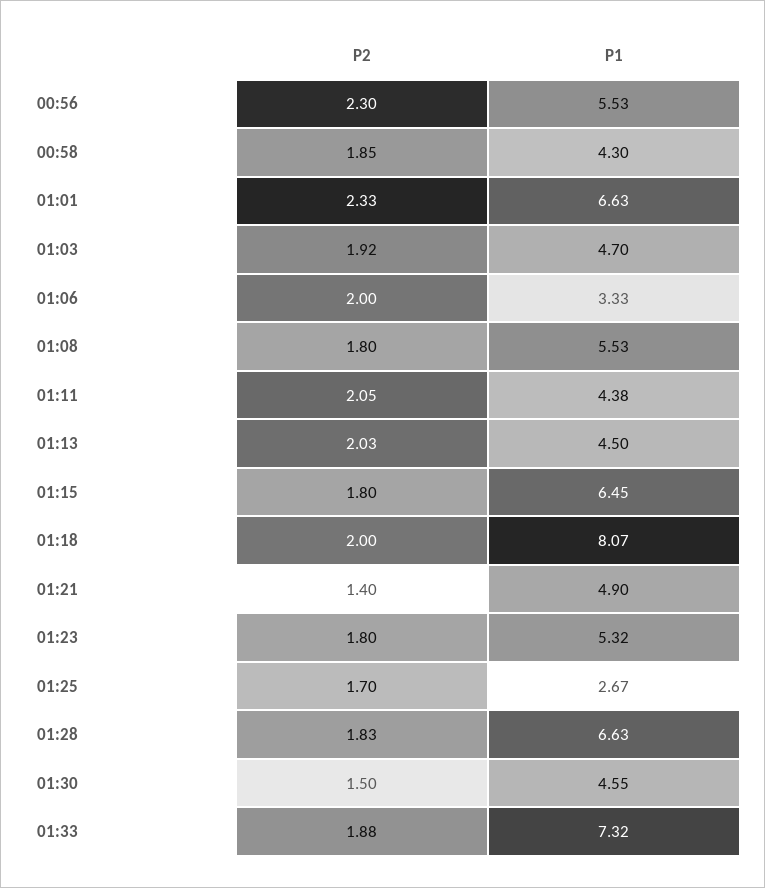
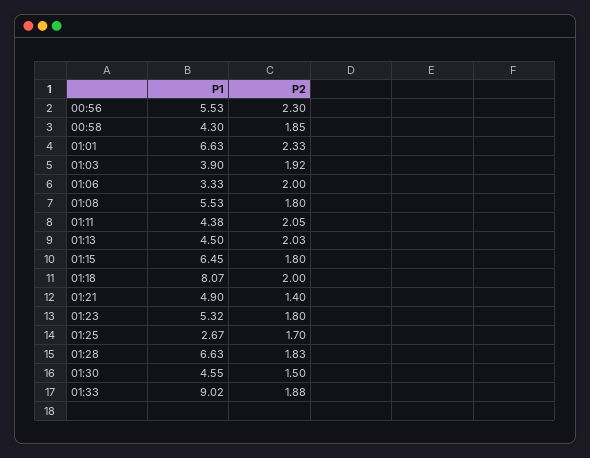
  {
    "P2": {
      "00:56": 2.3,
      "00:58": 1.85,
      "01:01": 2.33,
      "01:03": 1.92,
      "01:06": 2,
      "01:08": 1.8,
      "01:11": 2.05,
      "01:13": 2.03,
      "01:15": 1.8,
      "01:18": 2,
      "01:21": 1.4,
      "01:23": 1.8,
      "01:25": 1.7,
      "01:28": 1.83,
      "01:30": 1.5,
      "01:33": 1.88
    },
    "P1": {
      "00:56": 5.53,
      "00:58": 4.3,
      "01:01": 6.63,
-     "01:03": 4.7,
+     "01:03": 3.9,
      "01:06": 3.33,
      "01:08": 5.53,
      "01:11": 4.38,
      "01:13": 4.5,
      "01:15": 6.45,
      "01:18": 8.07,
      "01:21": 4.9,
      "01:23": 5.32,
      "01:25": 2.67,
      "01:28": 6.63,
      "01:30": 4.55,
-     "01:33": 7.32
+     "01:33": 9.02
    }
  }

